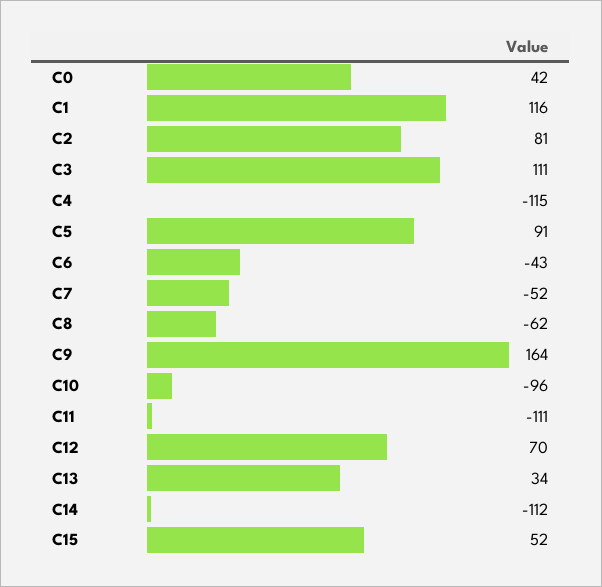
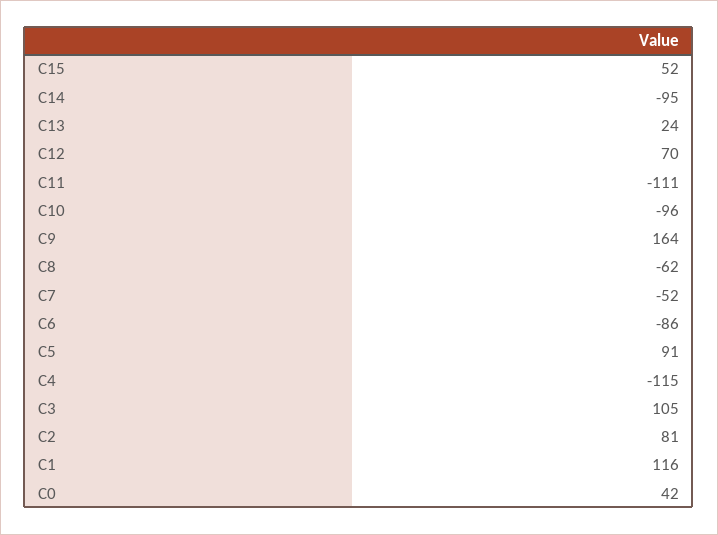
  {
    "C0": 42,
    "C1": 116,
    "C2": 81,
-   "C3": 111,
+   "C3": 105,
    "C4": -115,
    "C5": 91,
-   "C6": -43,
+   "C6": -86,
    "C7": -52,
    "C8": -62,
    "C9": 164,
    "C10": -96,
    "C11": -111,
    "C12": 70,
-   "C13": 34,
+   "C13": 24,
-   "C14": -112,
+   "C14": -95,
    "C15": 52
  }

